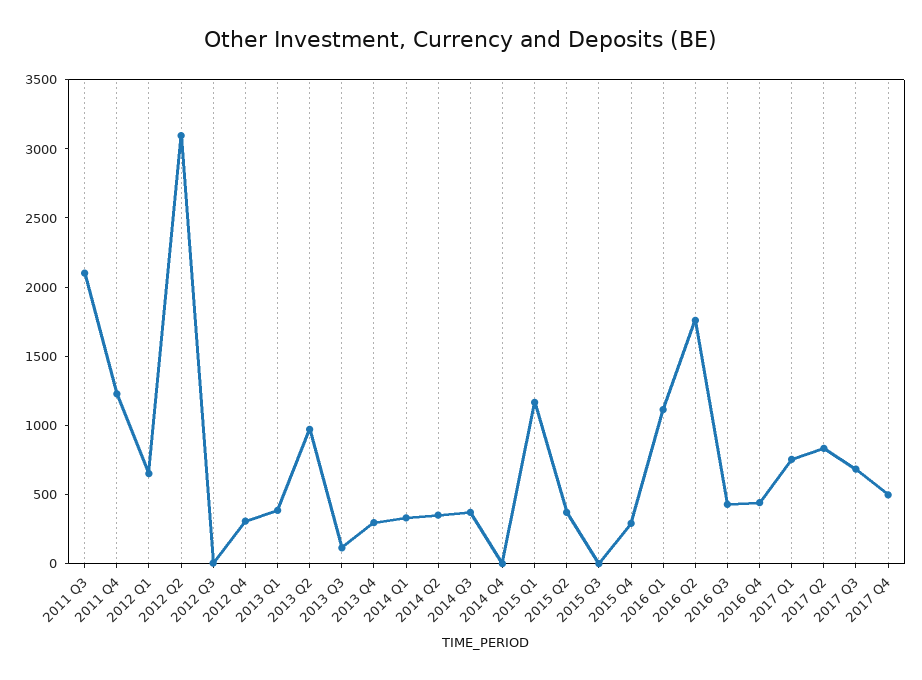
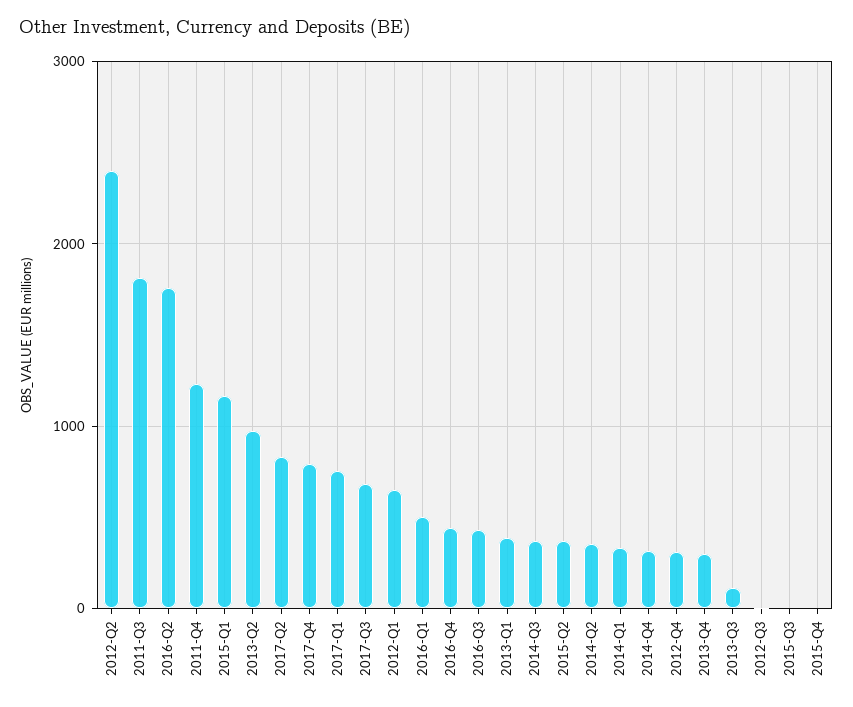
  {
-   "2011 Q3": 2100,
+   "2011 Q3": 1800,
    "2011 Q4": 1200,
    "2012 Q1": 700,
-   "2012 Q2": 3100,
+   "2012 Q2": 2400,
    "2012 Q3": 0,
    "2012 Q4": 300,
    "2013 Q1": 400,
    "2013 Q2": 1000,
    "2013 Q3": 100,
    "2013 Q4": 300,
    "2014 Q1": 300,
    "2014 Q2": 400,
    "2014 Q3": 400,
-   "2014 Q4": 0,
+   "2014 Q4": 300,
    "2015 Q1": 1200,
    "2015 Q2": 400,
    "2015 Q3": 0,
-   "2015 Q4": 300,
+   "2015 Q4": 0,
-   "2016 Q1": 1100,
+   "2016 Q1": 500,
    "2016 Q2": 1800,
    "2016 Q3": 400,
    "2016 Q4": 400,
    "2017 Q1": 800,
    "2017 Q2": 800,
    "2017 Q3": 700,
-   "2017 Q4": 500
+   "2017 Q4": 800
  }

